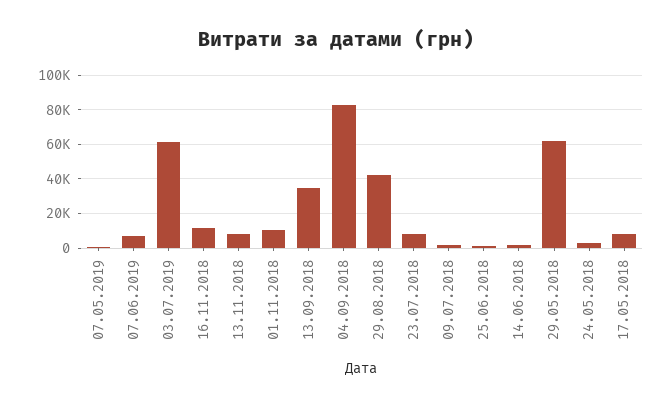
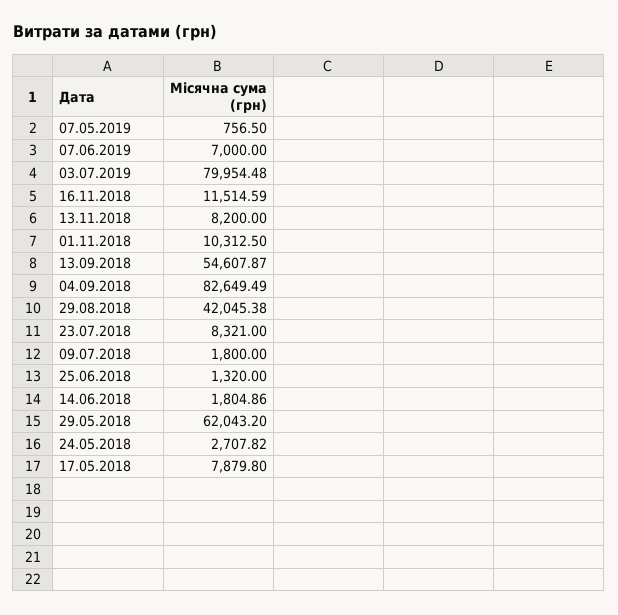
  {
    "07.05.2019": 756.5,
    "07.06.2019": 7000,
-   "03.07.2019": 60000,
+   "03.07.2019": 79954.48,
    "16.11.2018": 11514.59,
    "13.11.2018": 8200,
    "01.11.2018": 10312.5,
-   "13.09.2018": 35000,
+   "13.09.2018": 54607.87,
    "04.09.2018": 82649.49,
    "29.08.2018": 42045.38,
    "23.07.2018": 8321,
    "09.07.2018": 1800,
    "25.06.2018": 1320,
    "14.06.2018": 1804.86,
    "29.05.2018": 62043.2,
    "24.05.2018": 2707.82,
    "17.05.2018": 7879.8
  }

